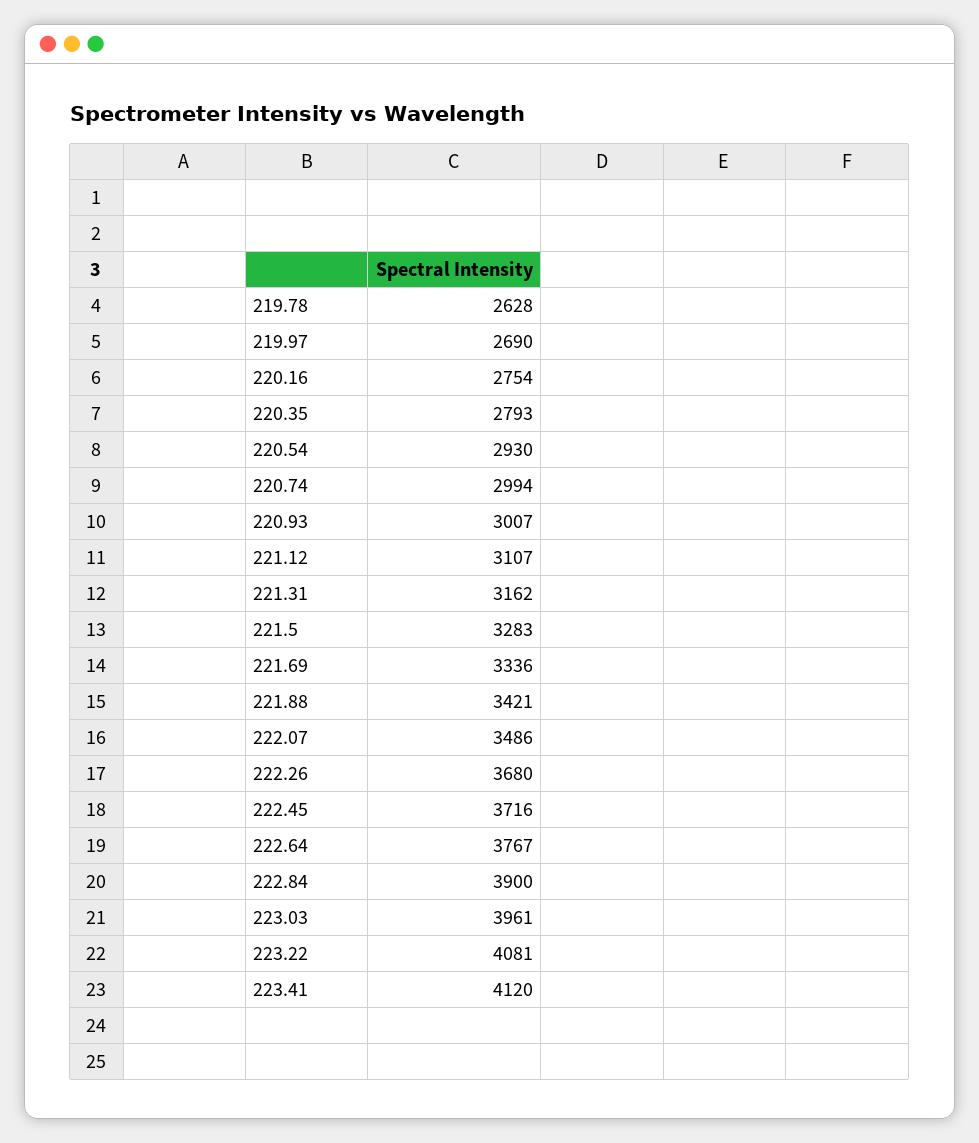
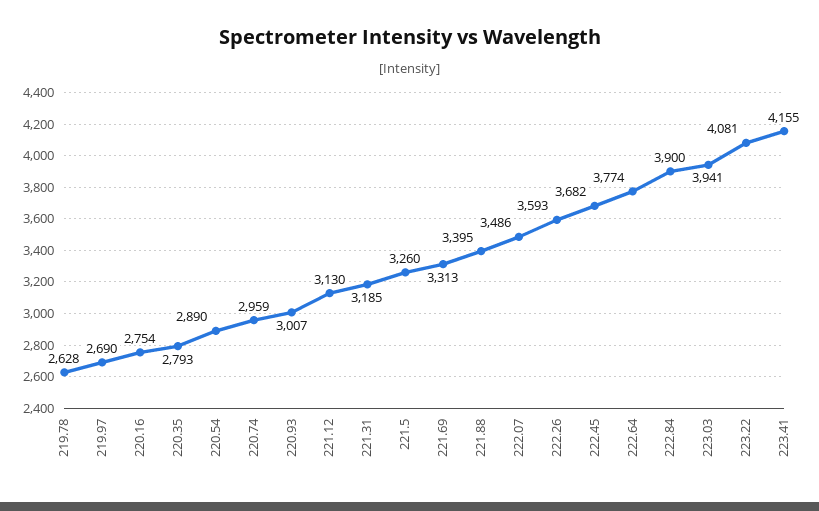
  {
    "219.78": 2628,
    "219.97": 2690,
    "220.16": 2754,
    "220.35": 2793,
-   "220.54": 2930,
+   "220.54": 2890,
-   "220.74": 2994,
+   "220.74": 2959,
    "220.93": 3007,
-   "221.12": 3107,
+   "221.12": 3130,
-   "221.31": 3162,
+   "221.31": 3185,
-   "221.5": 3283,
+   "221.5": 3260,
-   "221.69": 3336,
+   "221.69": 3313,
-   "221.88": 3421,
+   "221.88": 3395,
    "222.07": 3486,
-   "222.26": 3680,
+   "222.26": 3593,
-   "222.45": 3716,
+   "222.45": 3682,
-   "222.64": 3767,
+   "222.64": 3774,
    "222.84": 3900,
-   "223.03": 3961,
+   "223.03": 3941,
    "223.22": 4081,
-   "223.41": 4120
+   "223.41": 4155
  }

